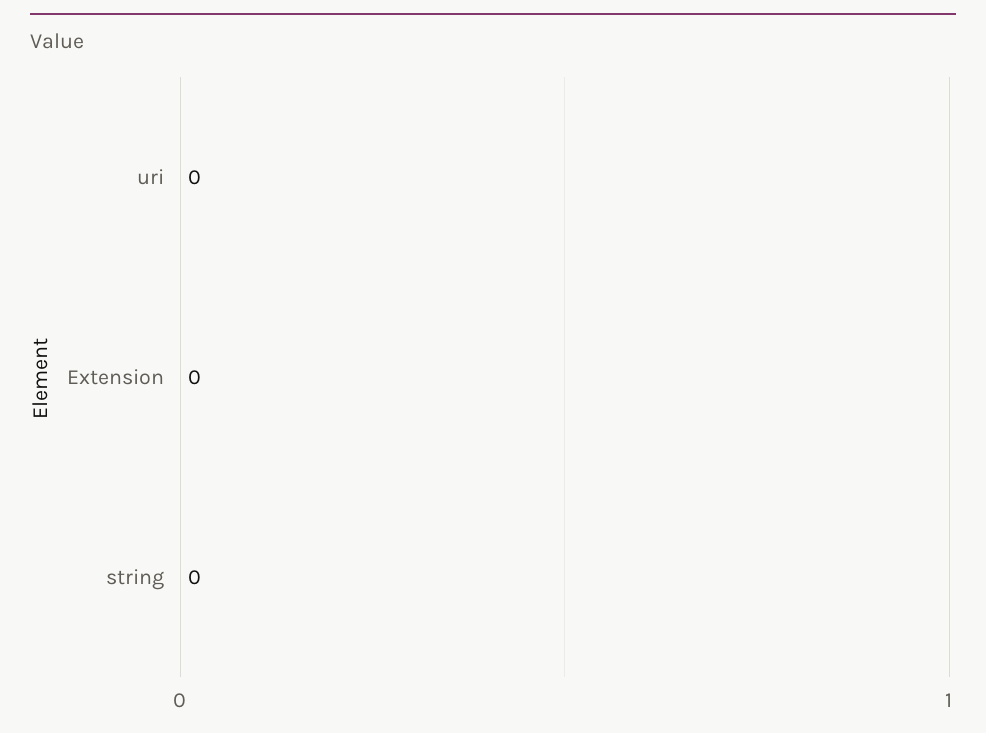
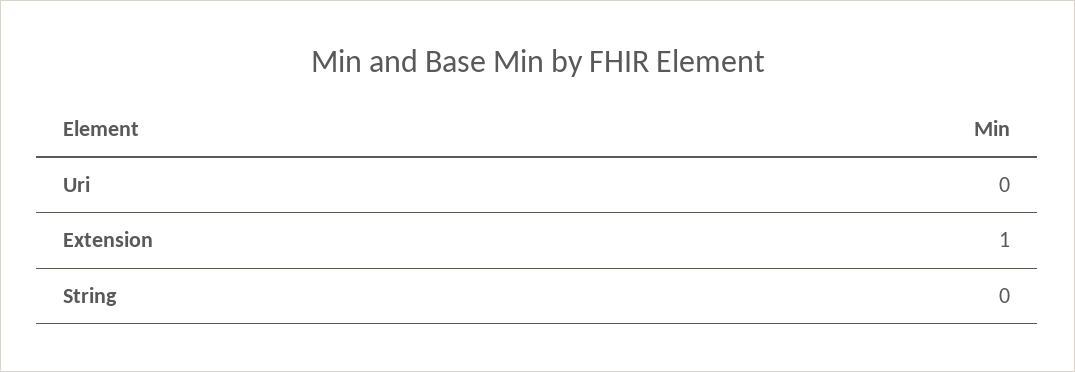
  {
    "uri": 0,
-   "Extension": 0,
+   "Extension": 1,
    "string": 0
  }

